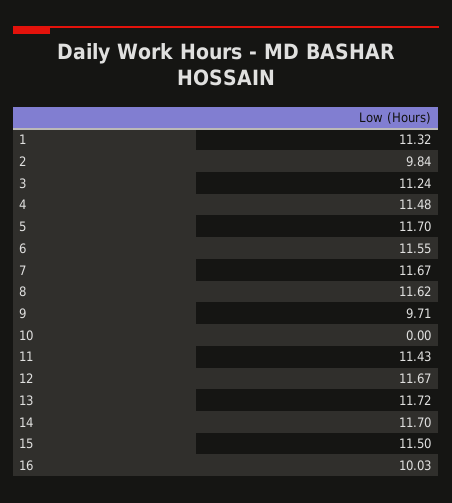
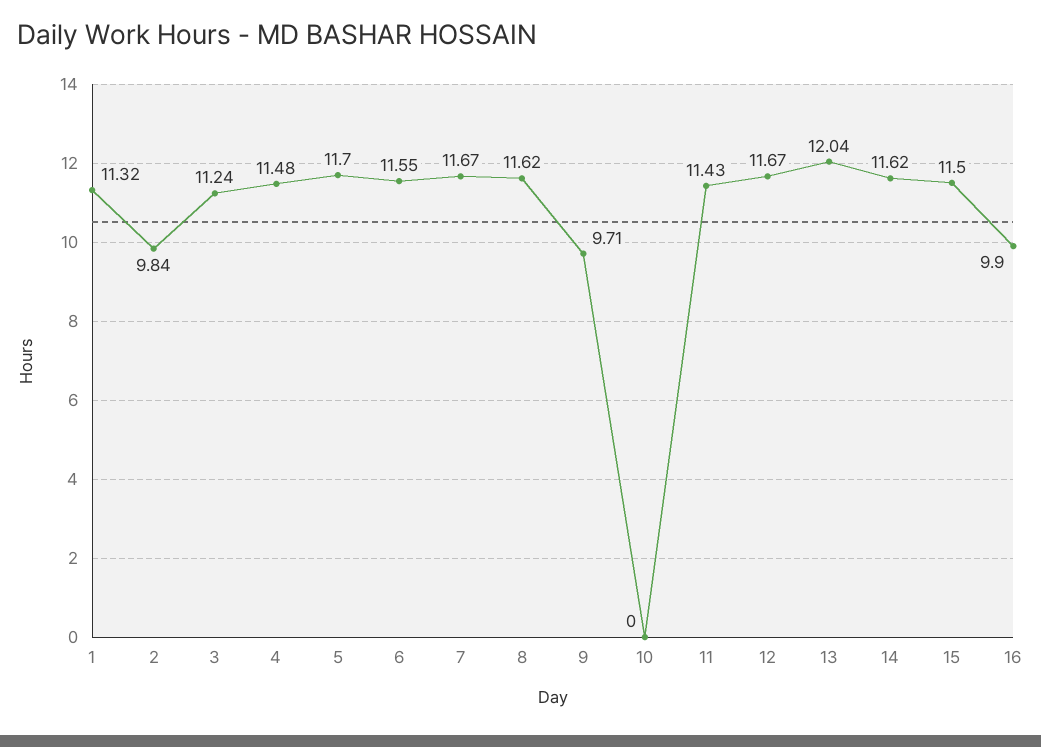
  {
    "1": 11.32,
    "2": 9.84,
    "3": 11.24,
    "4": 11.48,
    "5": 11.7,
    "6": 11.55,
    "7": 11.67,
    "8": 11.62,
    "9": 9.71,
    "10": 0,
    "11": 11.43,
    "12": 11.67,
-   "13": 11.72,
+   "13": 12.04,
-   "14": 11.7,
+   "14": 11.62,
    "15": 11.5,
-   "16": 10.03
+   "16": 9.9
  }

